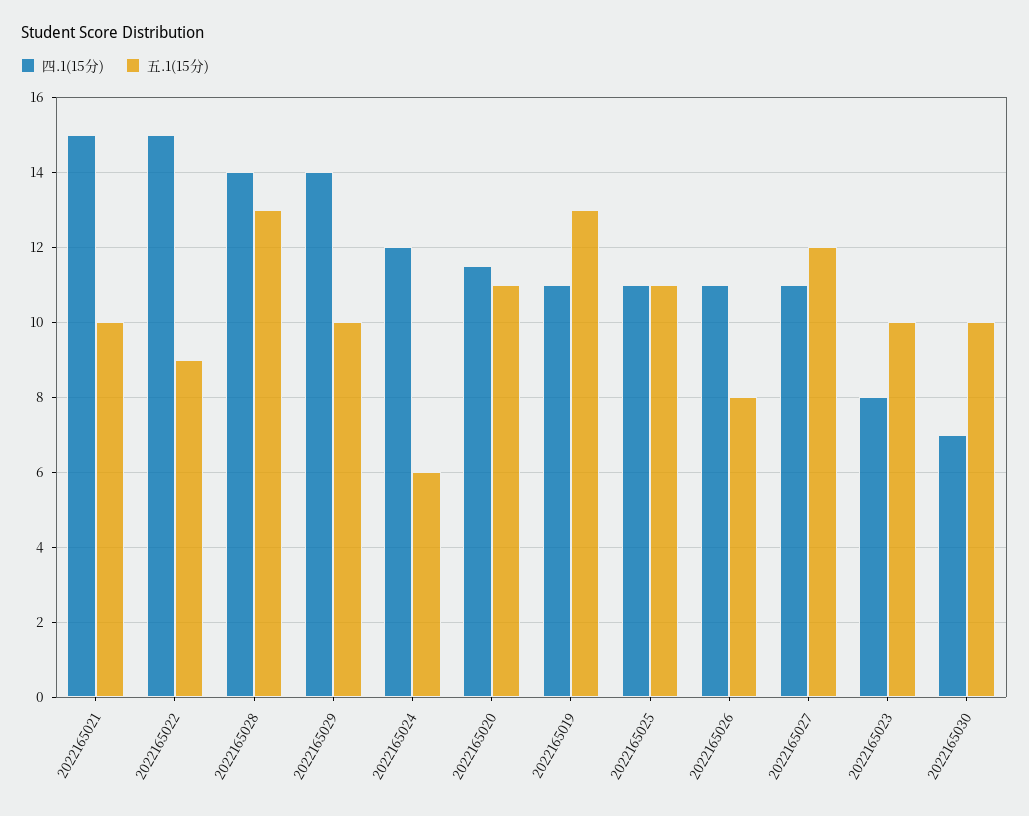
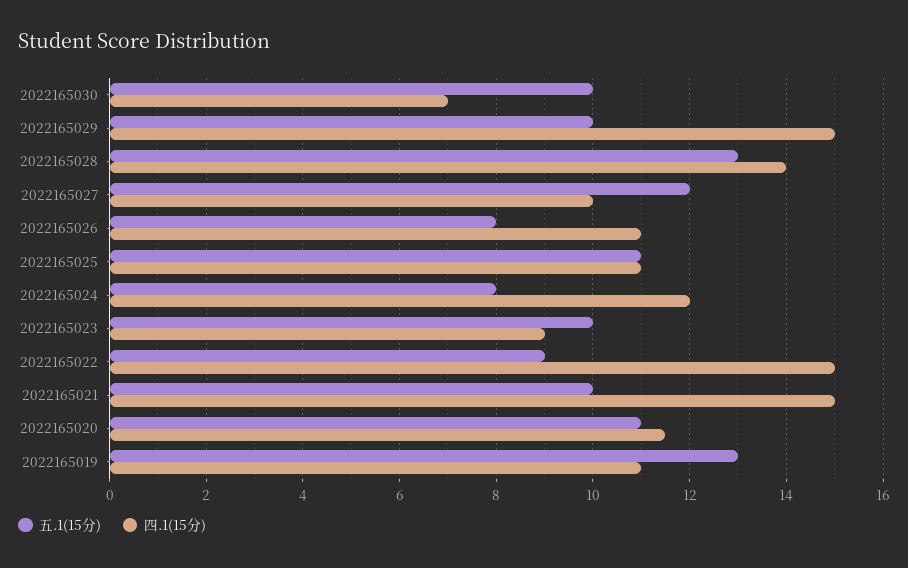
  {
    "四.1(15分)": {
      "2022165021": 15,
      "2022165022": 15,
      "2022165028": 14,
-     "2022165029": 14,
+     "2022165029": 15,
      "2022165024": 12,
      "2022165020": 11.5,
      "2022165019": 11,
      "2022165025": 11,
      "2022165026": 11,
-     "2022165027": 11,
+     "2022165027": 10,
-     "2022165023": 8,
+     "2022165023": 9,
      "2022165030": 7
    },
    "五.1(15分)": {
      "2022165021": 10,
      "2022165022": 9,
      "2022165028": 13,
      "2022165029": 10,
-     "2022165024": 6,
+     "2022165024": 8,
      "2022165020": 11,
      "2022165019": 13,
      "2022165025": 11,
      "2022165026": 8,
      "2022165027": 12,
      "2022165023": 10,
      "2022165030": 10
    }
  }

